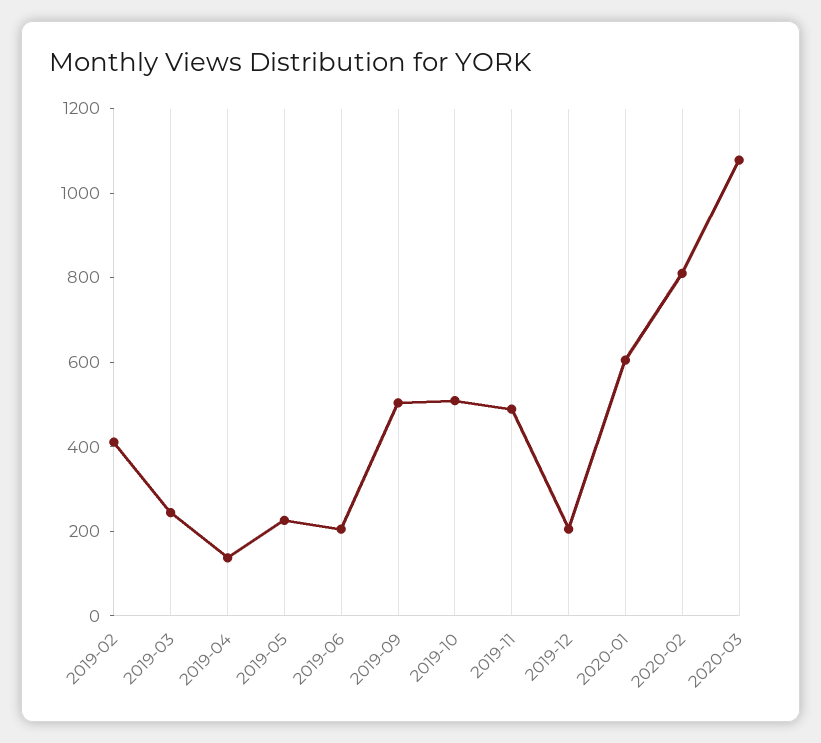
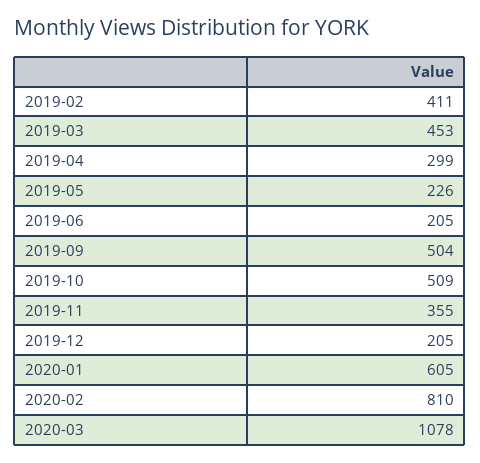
  {
    "2019-02": 411,
-   "2019-03": 250,
+   "2019-03": 453,
-   "2019-04": 150,
+   "2019-04": 299,
    "2019-05": 226,
    "2019-06": 205,
    "2019-09": 504,
    "2019-10": 509,
-   "2019-11": 500,
+   "2019-11": 355,
    "2019-12": 205,
    "2020-01": 605,
    "2020-02": 810,
    "2020-03": 1078
  }

